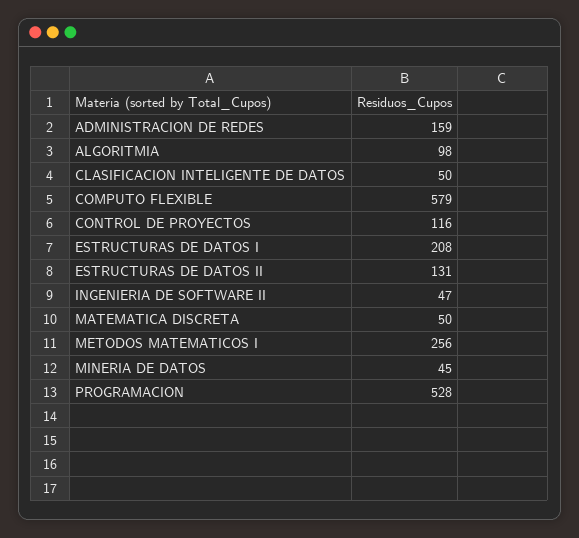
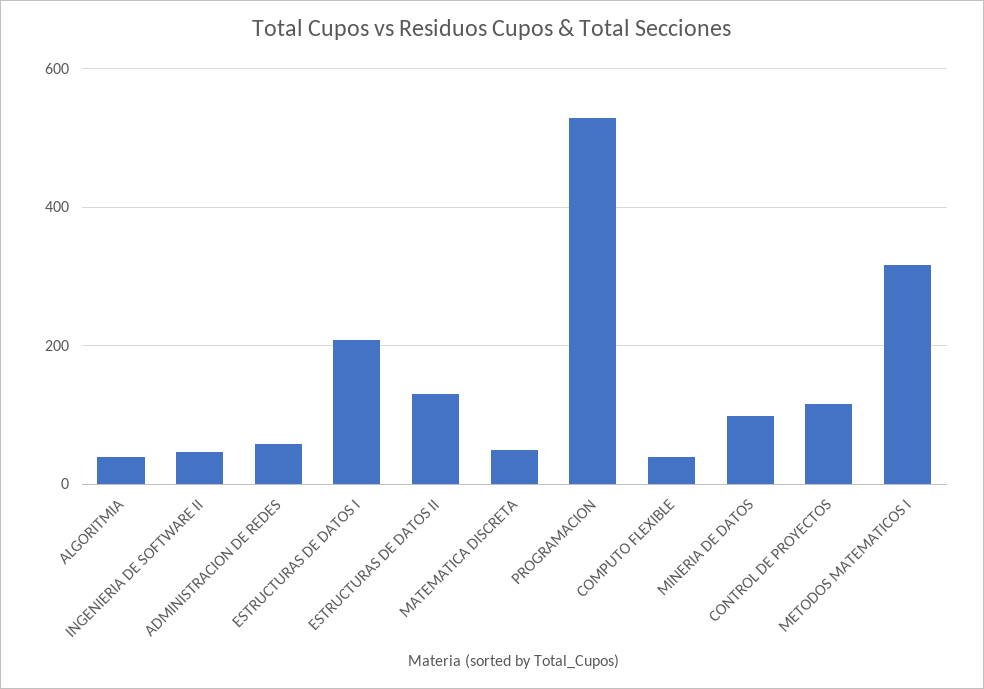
  {
-   "ADMINISTRACION DE REDES": 159,
+   "ADMINISTRACION DE REDES": 60,
-   "ALGORITMIA": 98,
+   "ALGORITMIA": 40,
-   "CLASIFICACION INTELIGENTE DE DATOS": 50,
-   "COMPUTO FLEXIBLE": 579,
+   "COMPUTO FLEXIBLE": 40,
    "CONTROL DE PROYECTOS": 116,
    "ESTRUCTURAS DE DATOS I": 208,
    "ESTRUCTURAS DE DATOS II": 131,
    "INGENIERIA DE SOFTWARE II": 47,
    "MATEMATICA DISCRETA": 50,
-   "METODOS MATEMATICOS I": 256,
+   "METODOS MATEMATICOS I": 320,
-   "MINERIA DE DATOS": 45,
+   "MINERIA DE DATOS": 100,
    "PROGRAMACION": 528
  }

